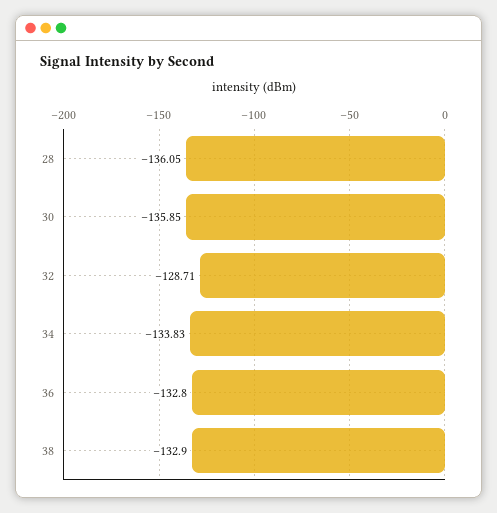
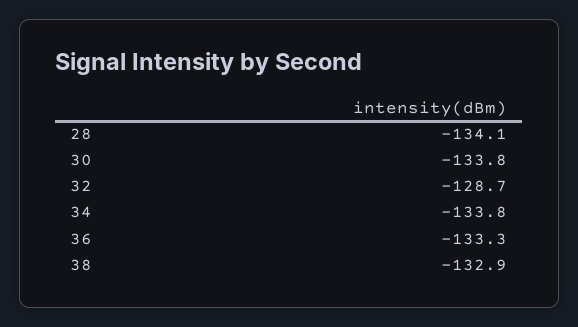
  {
-   "28": -136.05,
+   "28": -134.1,
-   "30": -135.85,
+   "30": -133.8,
    "32": -128.71,
    "34": -133.83,
-   "36": -132.8,
+   "36": -133.3,
    "38": -132.9
  }

